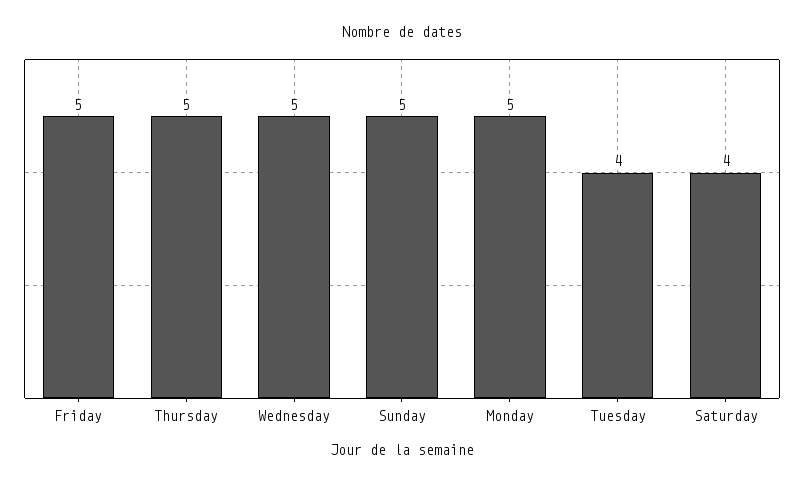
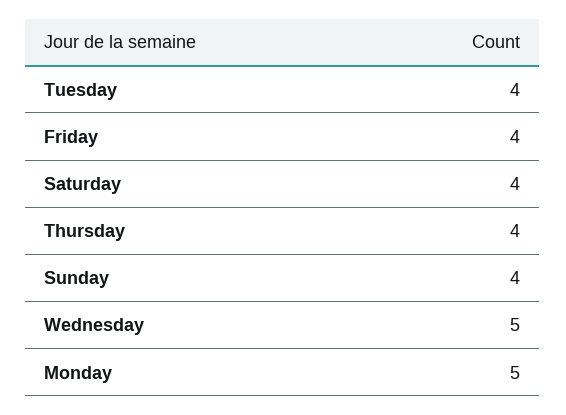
  {
-   "Friday": 5,
+   "Friday": 4,
-   "Thursday": 5,
+   "Thursday": 4,
    "Wednesday": 5,
-   "Sunday": 5,
+   "Sunday": 4,
    "Monday": 5,
    "Tuesday": 4,
    "Saturday": 4
  }

